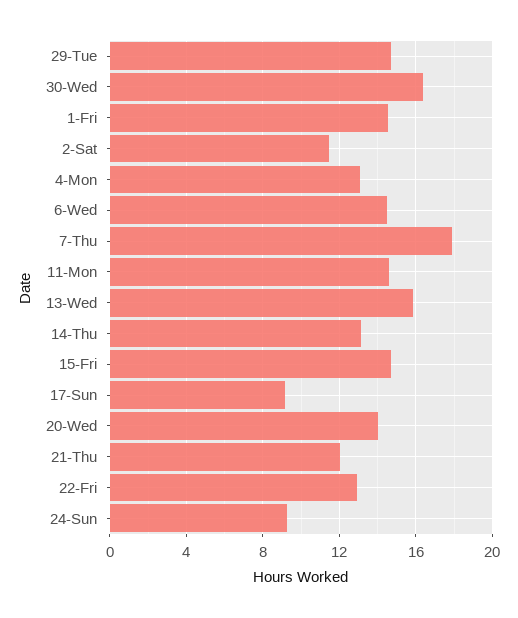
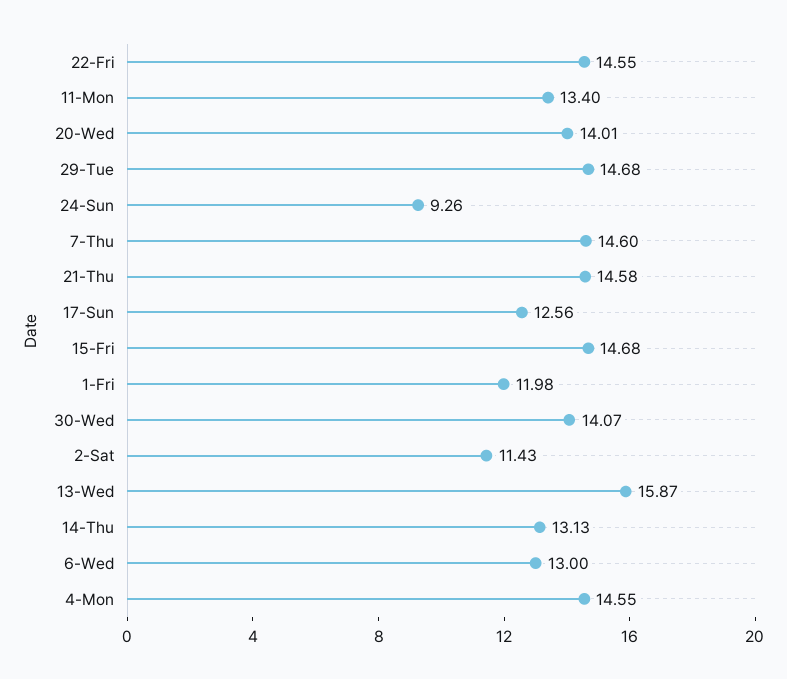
  {
    "29-Tue": 14.68,
-   "30-Wed": 16.5,
+   "30-Wed": 14.07,
-   "1-Fri": 14.5,
+   "1-Fri": 11.98,
    "2-Sat": 11.43,
-   "4-Mon": 13,
+   "4-Mon": 14.55,
-   "6-Wed": 14.5,
+   "6-Wed": 13,
-   "7-Thu": 18,
+   "7-Thu": 14.6,
-   "11-Mon": 14.5,
+   "11-Mon": 13.4,
    "13-Wed": 15.87,
    "14-Thu": 13.13,
    "15-Fri": 14.68,
-   "17-Sun": 9,
+   "17-Sun": 12.56,
    "20-Wed": 14.01,
-   "21-Thu": 12,
+   "21-Thu": 14.58,
-   "22-Fri": 13,
+   "22-Fri": 14.55,
    "24-Sun": 9.26
  }

